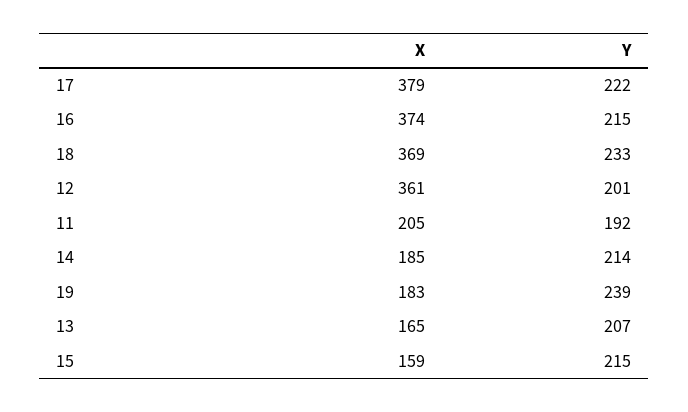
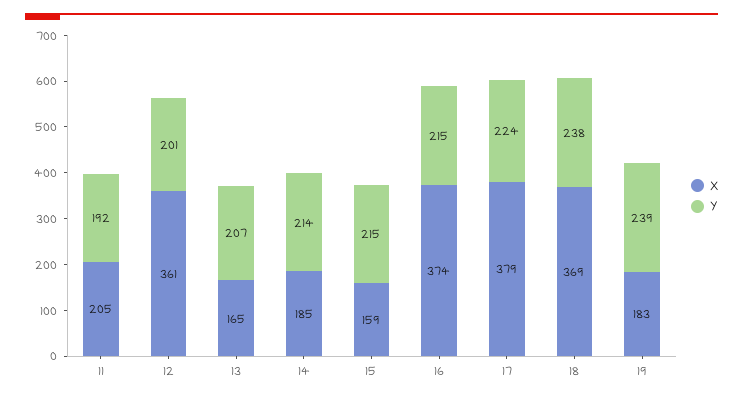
  {
    "X": {
      "17": 379,
      "16": 374,
      "18": 369,
      "12": 361,
      "11": 205,
      "14": 185,
      "19": 183,
      "13": 165,
      "15": 159
    },
    "Y": {
-     "17": 222,
+     "17": 224,
      "16": 215,
-     "18": 233,
+     "18": 238,
      "12": 201,
      "11": 192,
      "14": 214,
      "19": 239,
      "13": 207,
      "15": 215
    }
  }

